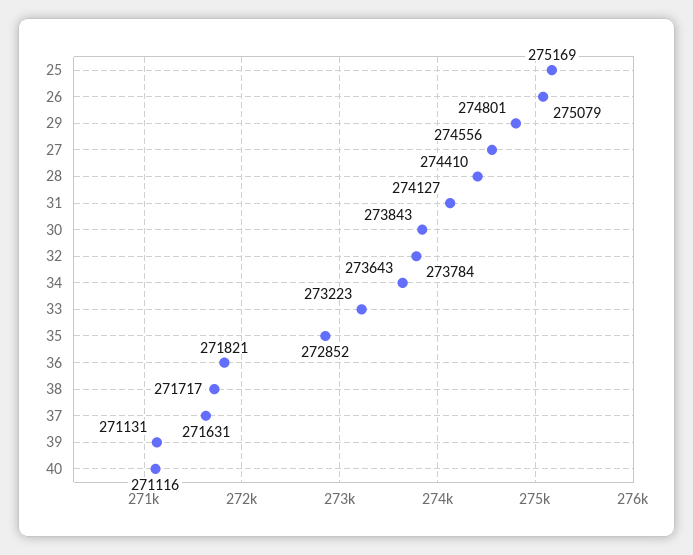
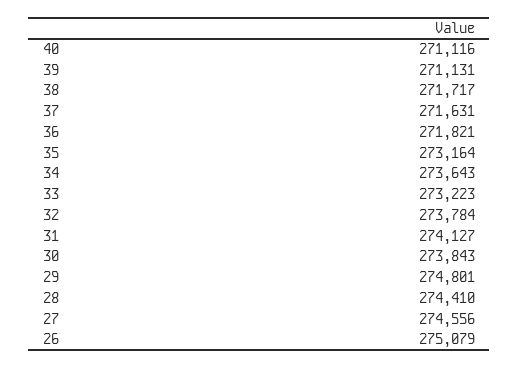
  {
-   "25": 275169,
    "26": 275079,
    "29": 274801,
    "27": 274556,
    "28": 274410,
    "31": 274127,
    "30": 273843,
    "32": 273784,
    "34": 273643,
    "33": 273223,
-   "35": 272852,
+   "35": 273164,
    "36": 271821,
    "38": 271717,
    "37": 271631,
    "39": 271131,
    "40": 271116
  }

